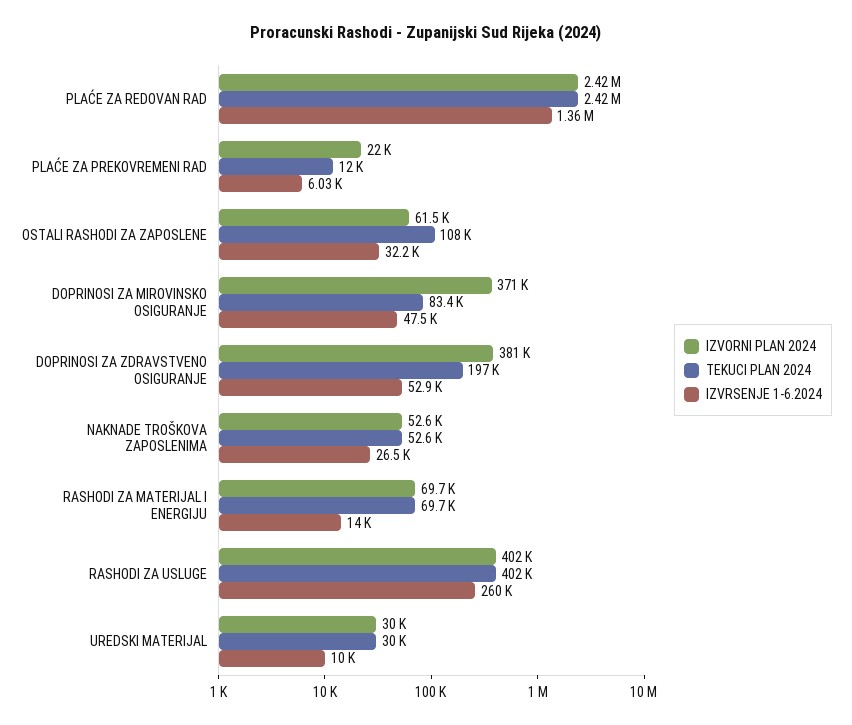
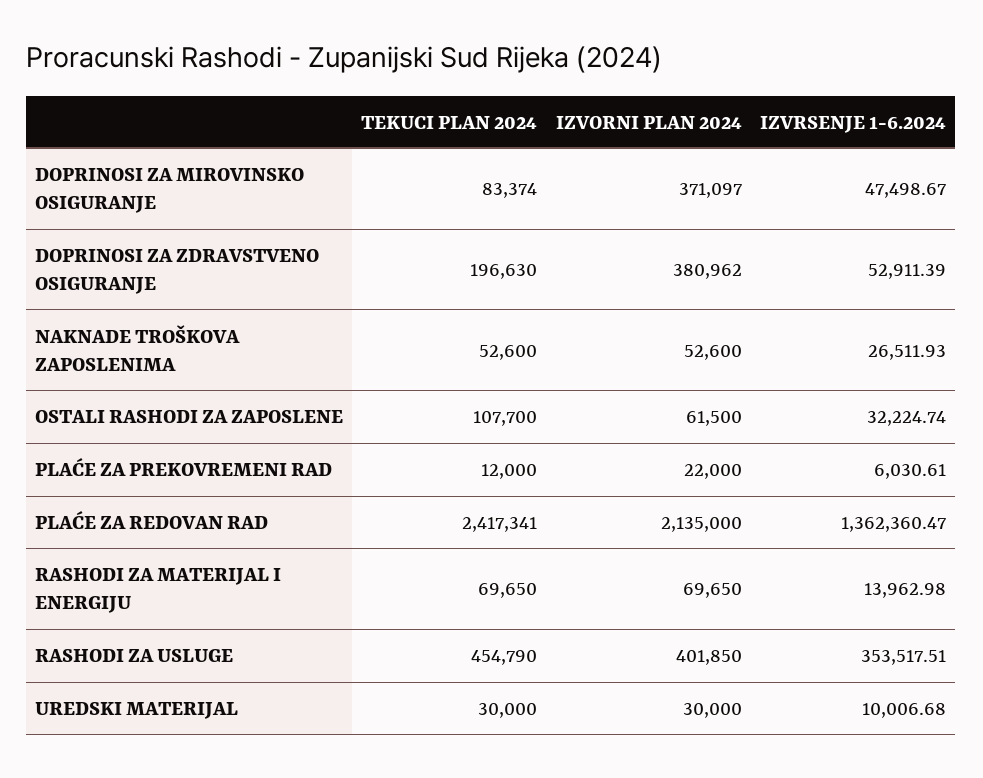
  {
    "IZVORNI PLAN 2024": {
-     "PLAĆE ZA REDOVAN RAD": 2420000,
+     "PLAĆE ZA REDOVAN RAD": 2135000,
      "PLAĆE ZA PREKOVREMENI RAD": 22000,
      "OSTALI RASHODI ZA ZAPOSLENE": 61500,
      "DOPRINOSI ZA MIROVINSKO OSIGURANJE": 371097,
      "DOPRINOSI ZA ZDRAVSTVENO OSIGURANJE": 380962,
      "NAKNADE TROŠKOVA ZAPOSLENIMA": 52600,
      "RASHODI ZA MATERIJAL I ENERGIJU": 69650,
      "RASHODI ZA USLUGE": 401850,
      "UREDSKI MATERIJAL": 30000
    },
    "TEKUCI PLAN 2024": {
      "PLAĆE ZA REDOVAN RAD": 2417341,
      "PLAĆE ZA PREKOVREMENI RAD": 12000,
      "OSTALI RASHODI ZA ZAPOSLENE": 107700,
      "DOPRINOSI ZA MIROVINSKO OSIGURANJE": 83374,
      "DOPRINOSI ZA ZDRAVSTVENO OSIGURANJE": 196630,
      "NAKNADE TROŠKOVA ZAPOSLENIMA": 52600,
      "RASHODI ZA MATERIJAL I ENERGIJU": 69650,
-     "RASHODI ZA USLUGE": 402000,
+     "RASHODI ZA USLUGE": 454790,
      "UREDSKI MATERIJAL": 30000
    },
    "IZVRSENJE 1-6.2024": {
      "PLAĆE ZA REDOVAN RAD": 1362360.47,
      "PLAĆE ZA PREKOVREMENI RAD": 6030.61,
      "OSTALI RASHODI ZA ZAPOSLENE": 32224.74,
      "DOPRINOSI ZA MIROVINSKO OSIGURANJE": 47498.67,
      "DOPRINOSI ZA ZDRAVSTVENO OSIGURANJE": 52911.39,
      "NAKNADE TROŠKOVA ZAPOSLENIMA": 26511.93,
      "RASHODI ZA MATERIJAL I ENERGIJU": 13962.98,
-     "RASHODI ZA USLUGE": 260000,
+     "RASHODI ZA USLUGE": 353517.51,
      "UREDSKI MATERIJAL": 10006.68
    }
  }

